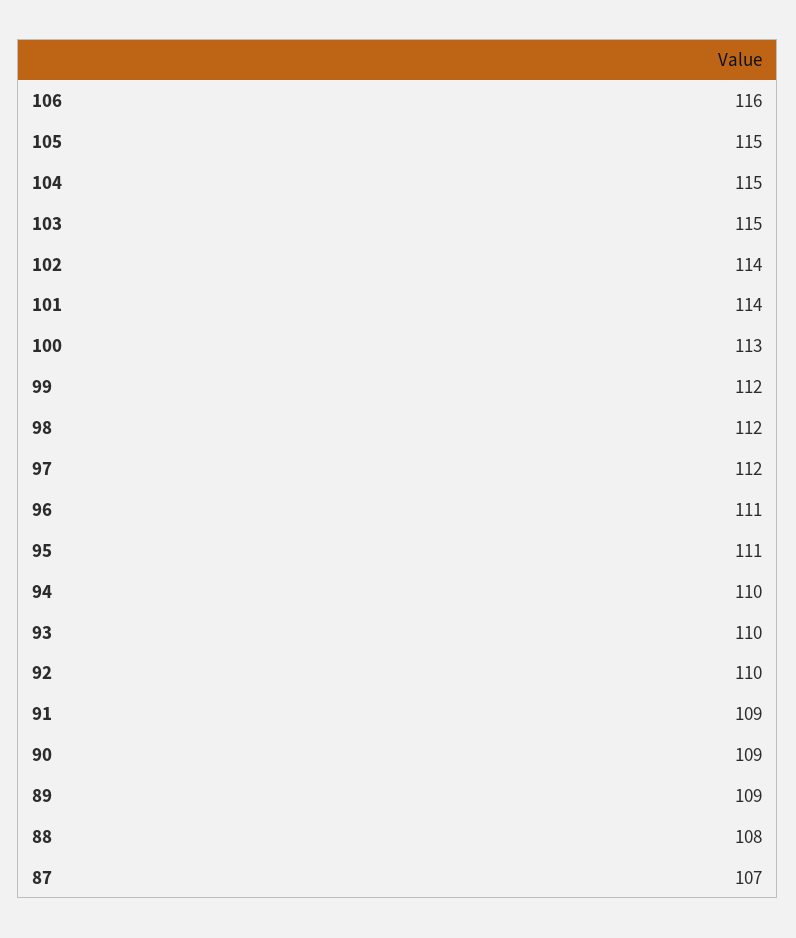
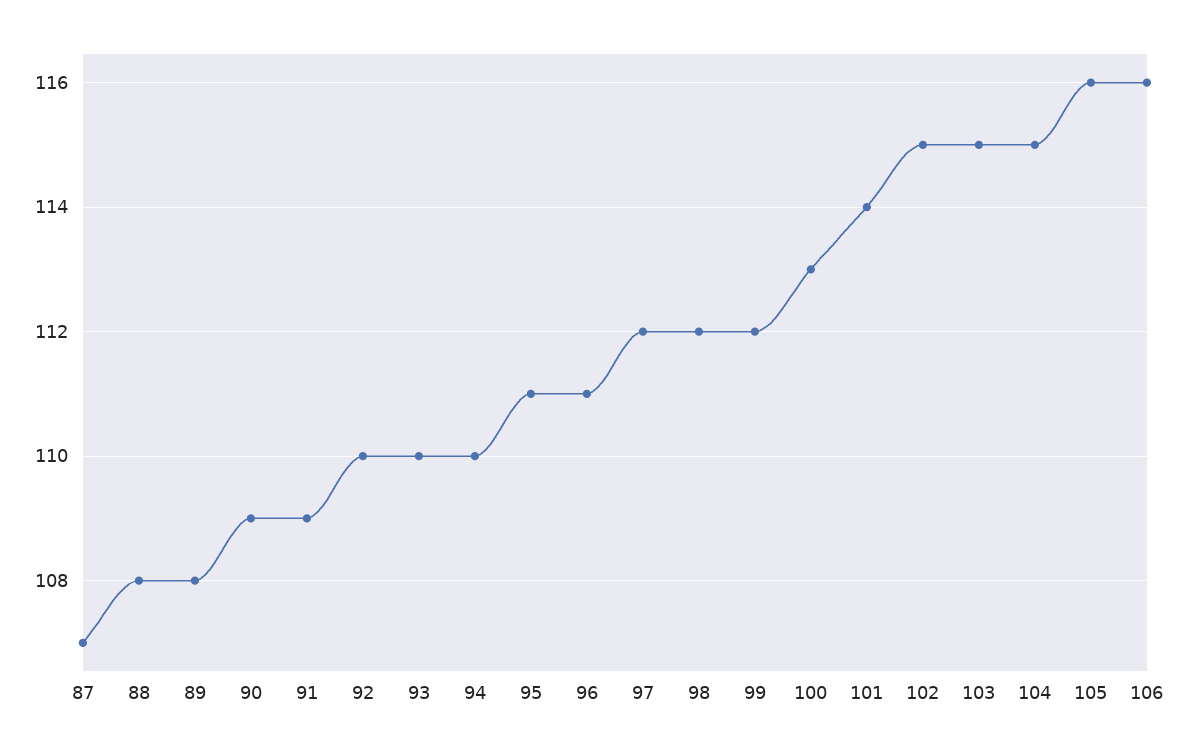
  {
    "106": 116,
-   "105": 115,
+   "105": 116,
    "104": 115,
    "103": 115,
-   "102": 114,
+   "102": 115,
    "101": 114,
    "100": 113,
    "99": 112,
    "98": 112,
    "97": 112,
    "96": 111,
    "95": 111,
    "94": 110,
    "93": 110,
    "92": 110,
    "91": 109,
    "90": 109,
-   "89": 109,
+   "89": 108,
    "88": 108,
    "87": 107
  }

